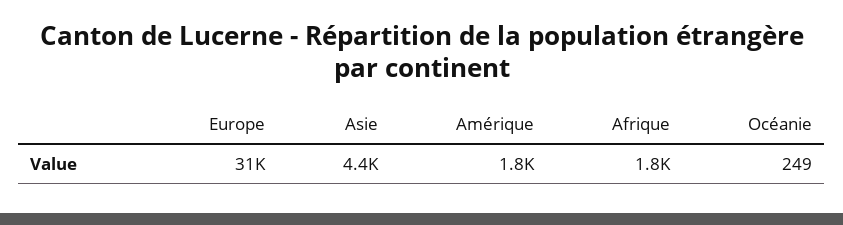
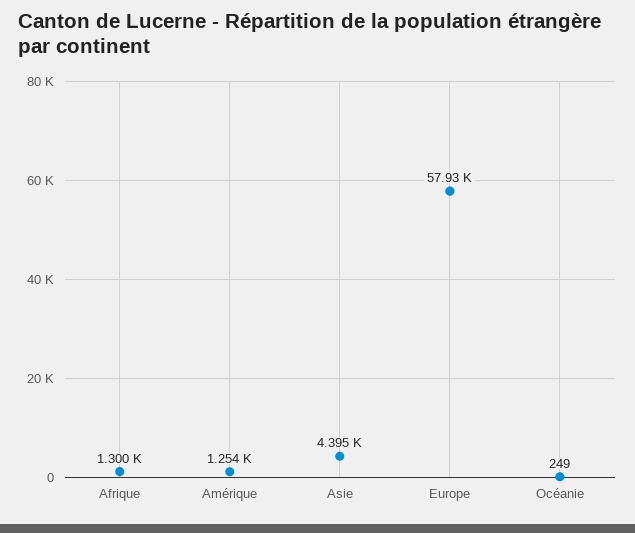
  {
-   "Europe": 31000,
+   "Europe": 57930,
    "Asie": 4395,
-   "Amérique": 1800,
+   "Amérique": 1254,
-   "Afrique": 1800,
+   "Afrique": 1300,
    "Océanie": 249
  }

